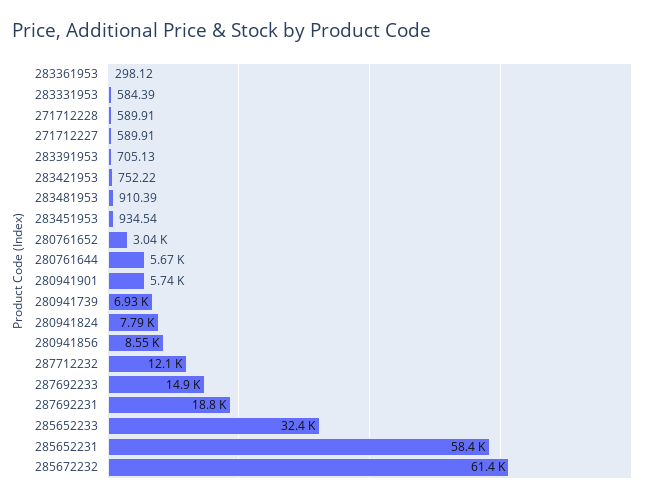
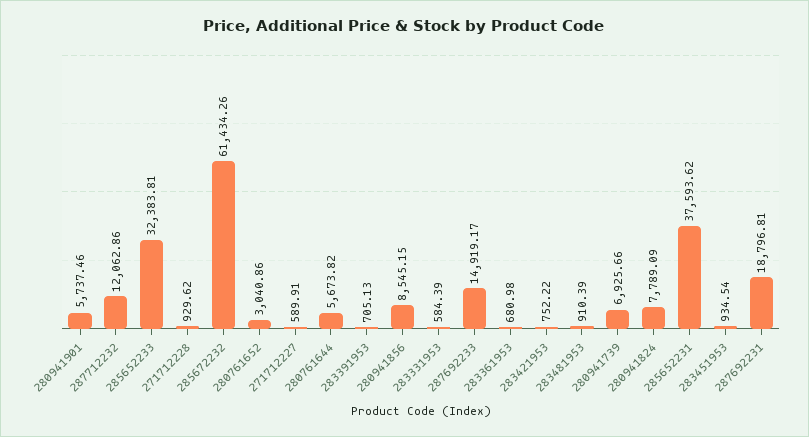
  {
-   "283361953": 298.12,
+   "283361953": 680.98,
    "283331953": 584.39,
-   "271712228": 589.91,
+   "271712228": 929.62,
    "271712227": 589.91,
    "283391953": 705.13,
    "283421953": 752.22,
    "283481953": 910.39,
    "283451953": 934.54,
    "280761652": 3040.86,
    "280761644": 5673.82,
    "280941901": 5737.46,
    "280941739": 6925.66,
    "280941824": 7789.09,
    "280941856": 8545.15,
    "287712232": 12062.86,
    "287692233": 14919.17,
    "287692231": 18796.81,
    "285652233": 32383.81,
-   "285652231": 58400,
+   "285652231": 37593.62,
    "285672232": 61434.26
  }

